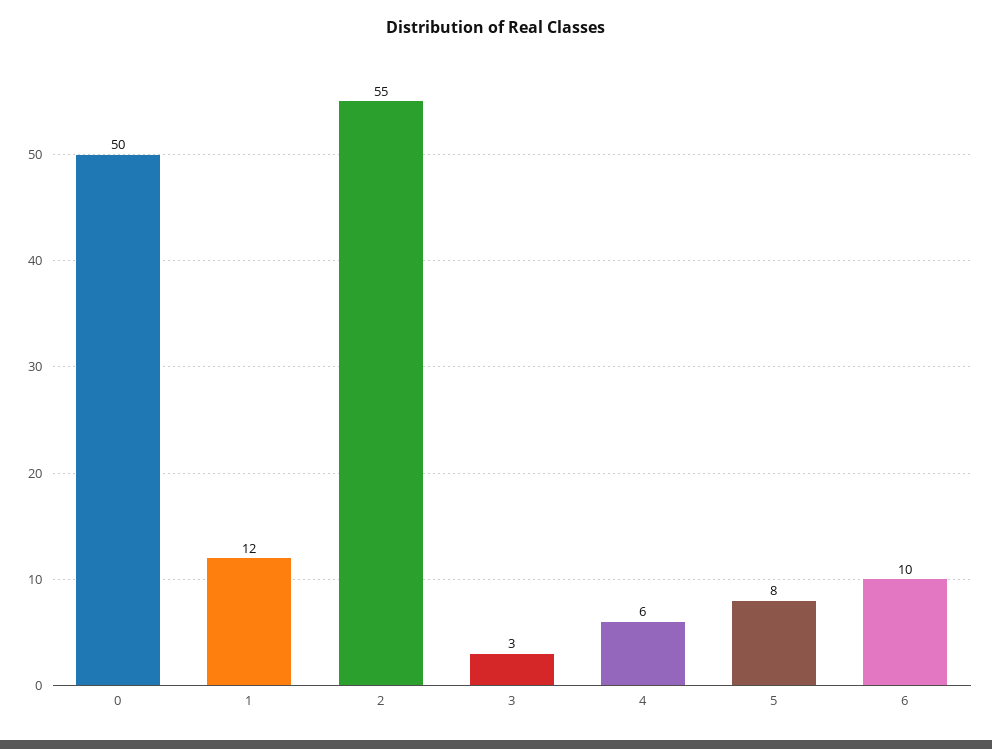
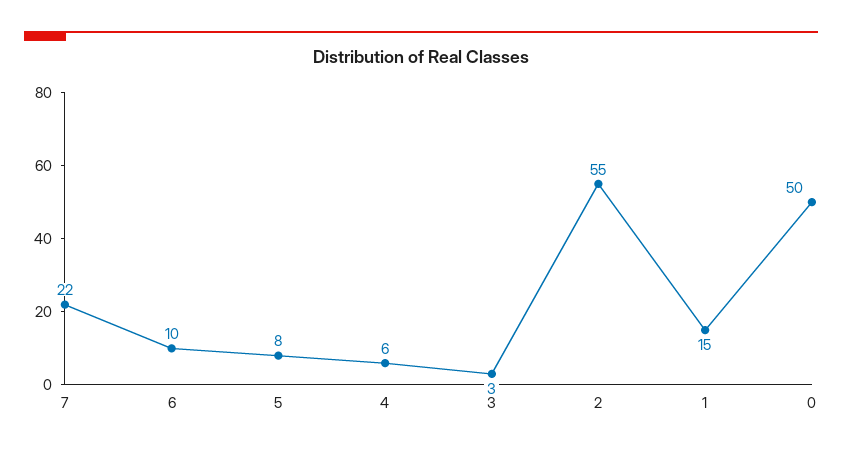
  {
    "0": 50,
-   "1": 12,
+   "1": 15,
    "2": 55,
    "3": 3,
    "4": 6,
    "5": 8,
-   "6": 10
+   "6": 10,
+   "7": 22
  }

